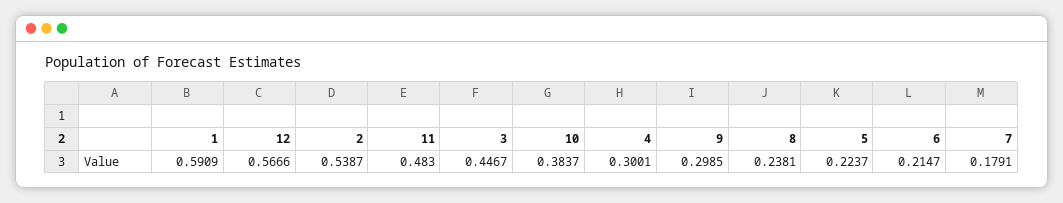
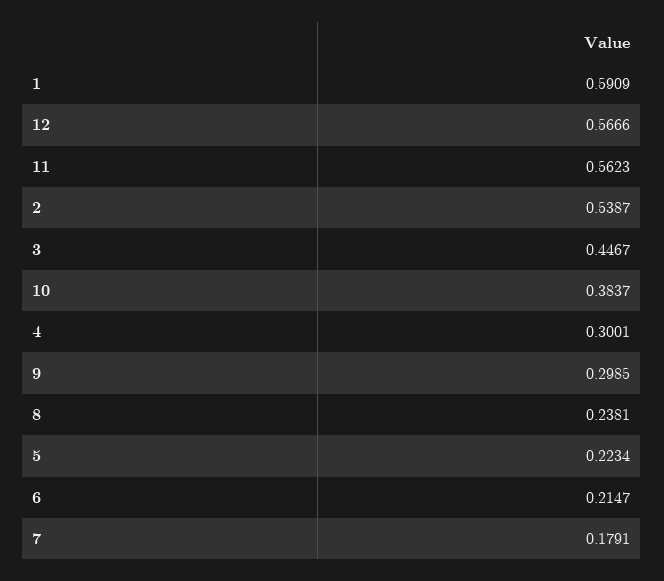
  {
    "1": 0.5909,
    "12": 0.5666,
    "2": 0.5387,
-   "11": 0.483,
+   "11": 0.5623,
    "3": 0.4467,
    "10": 0.3837,
    "4": 0.3001,
    "9": 0.2985,
    "8": 0.2381,
-   "5": 0.2237,
+   "5": 0.2234,
    "6": 0.2147,
    "7": 0.1791
  }

